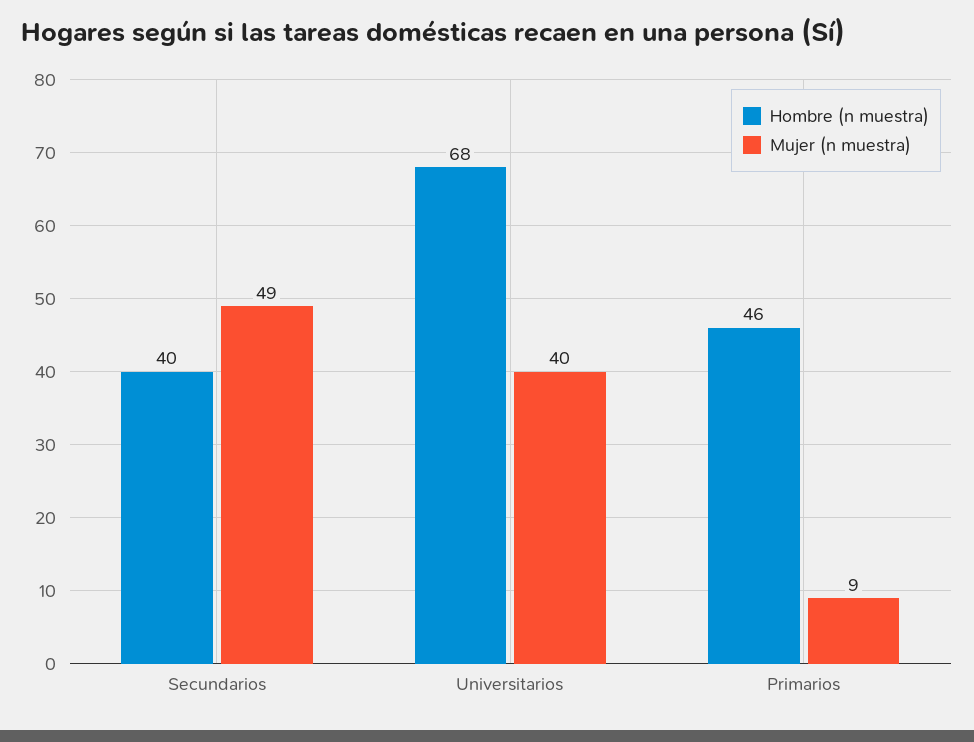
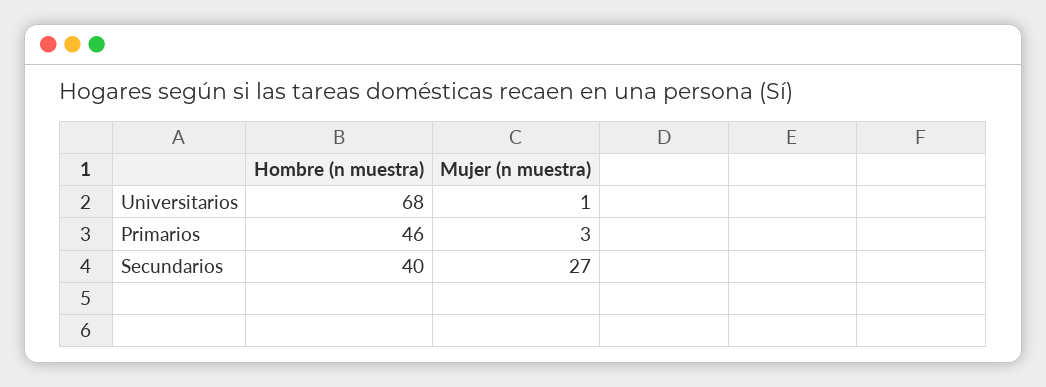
  {
    "Hombre (n muestra)": {
      "Secundarios": 40,
      "Universitarios": 68,
      "Primarios": 46
    },
    "Mujer (n muestra)": {
-     "Secundarios": 49,
+     "Secundarios": 27,
-     "Universitarios": 40,
+     "Universitarios": 1,
-     "Primarios": 9
+     "Primarios": 3
    }
  }

